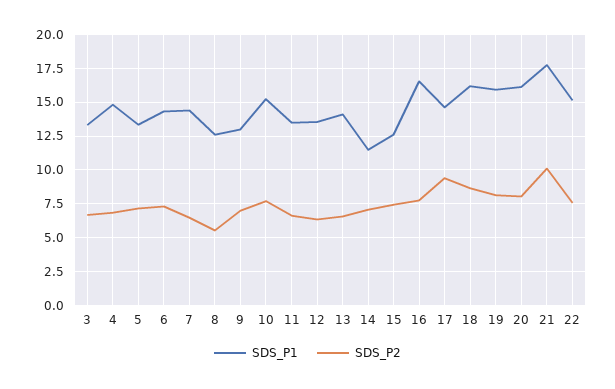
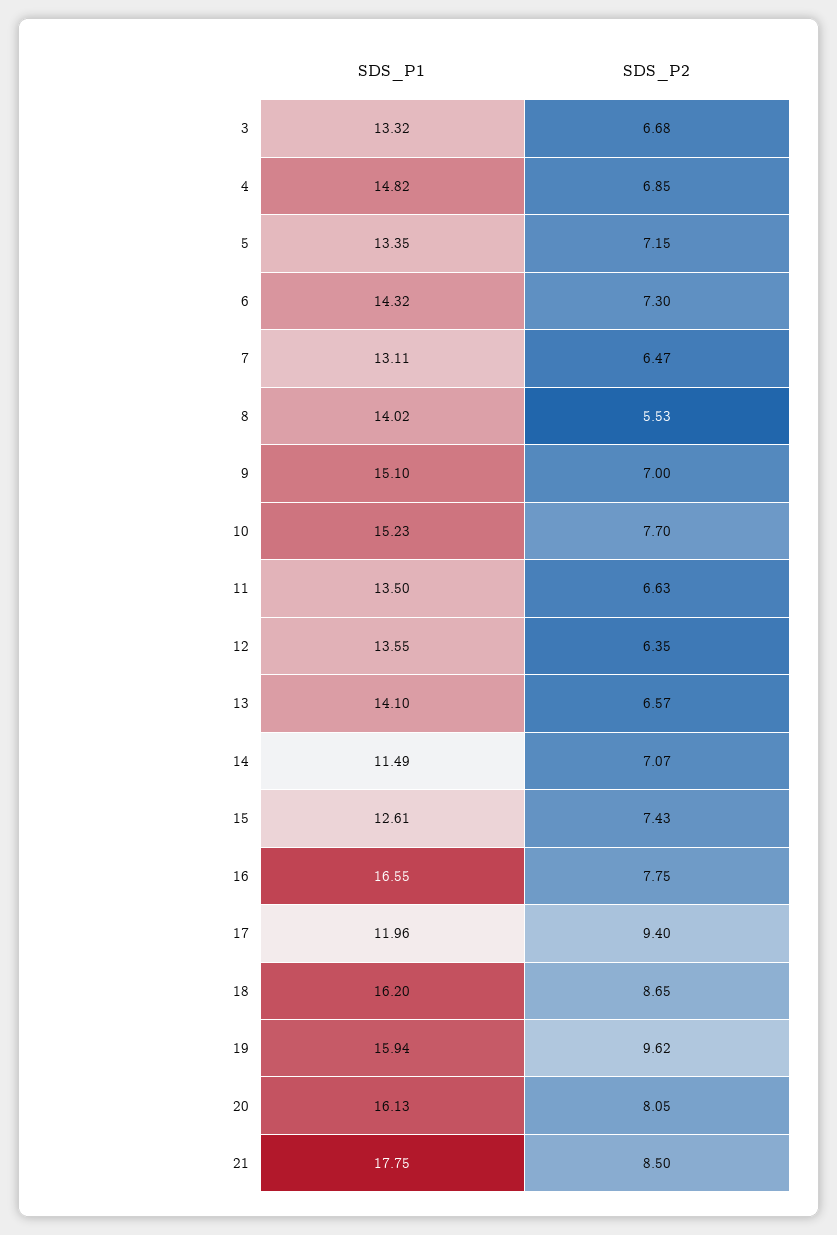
  {
    "SDS_P1": {
      "3": 13.32,
      "4": 14.82,
      "5": 13.35,
      "6": 14.32,
-     "7": 14.5,
+     "7": 13.11,
-     "8": 12.5,
+     "8": 14.02,
-     "9": 13,
+     "9": 15.1,
      "10": 15.23,
      "11": 13.5,
      "12": 13.55,
      "13": 14.1,
      "14": 11.49,
      "15": 12.61,
      "16": 16.55,
-     "17": 14.5,
+     "17": 11.96,
      "18": 16.2,
      "19": 15.94,
      "20": 16.13,
-     "21": 17.75,
+     "21": 17.75
-     "22": 15
    },
    "SDS_P2": {
      "3": 6.68,
      "4": 6.85,
      "5": 7.15,
      "6": 7.3,
      "7": 6.47,
      "8": 5.53,
      "9": 7,
      "10": 7.7,
      "11": 6.63,
      "12": 6.35,
      "13": 6.57,
      "14": 7.07,
      "15": 7.43,
      "16": 7.75,
      "17": 9.4,
      "18": 8.65,
-     "19": 8,
+     "19": 9.62,
      "20": 8.05,
-     "21": 10,
+     "21": 8.5
-     "22": 7.5
    }
  }

